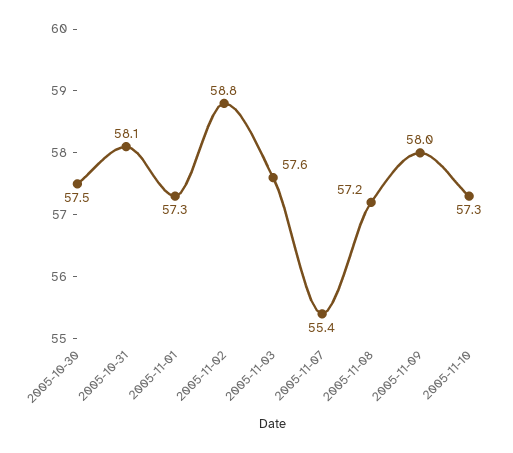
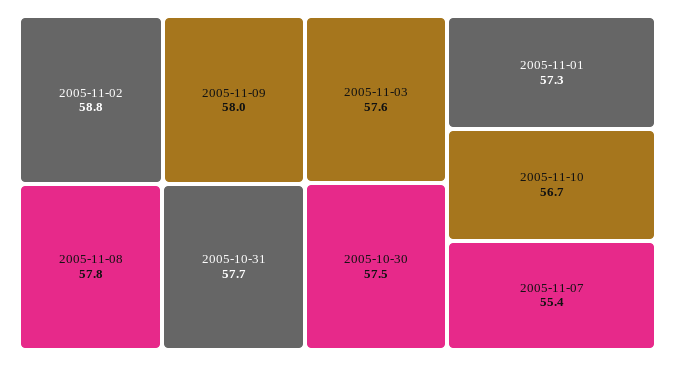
  {
    "2005-10-30": 57.5,
-   "2005-10-31": 58.1,
+   "2005-10-31": 57.7,
    "2005-11-01": 57.3,
    "2005-11-02": 58.8,
    "2005-11-03": 57.6,
    "2005-11-07": 55.4,
-   "2005-11-08": 57.2,
+   "2005-11-08": 57.8,
    "2005-11-09": 58,
-   "2005-11-10": 57.3
+   "2005-11-10": 56.7
  }

